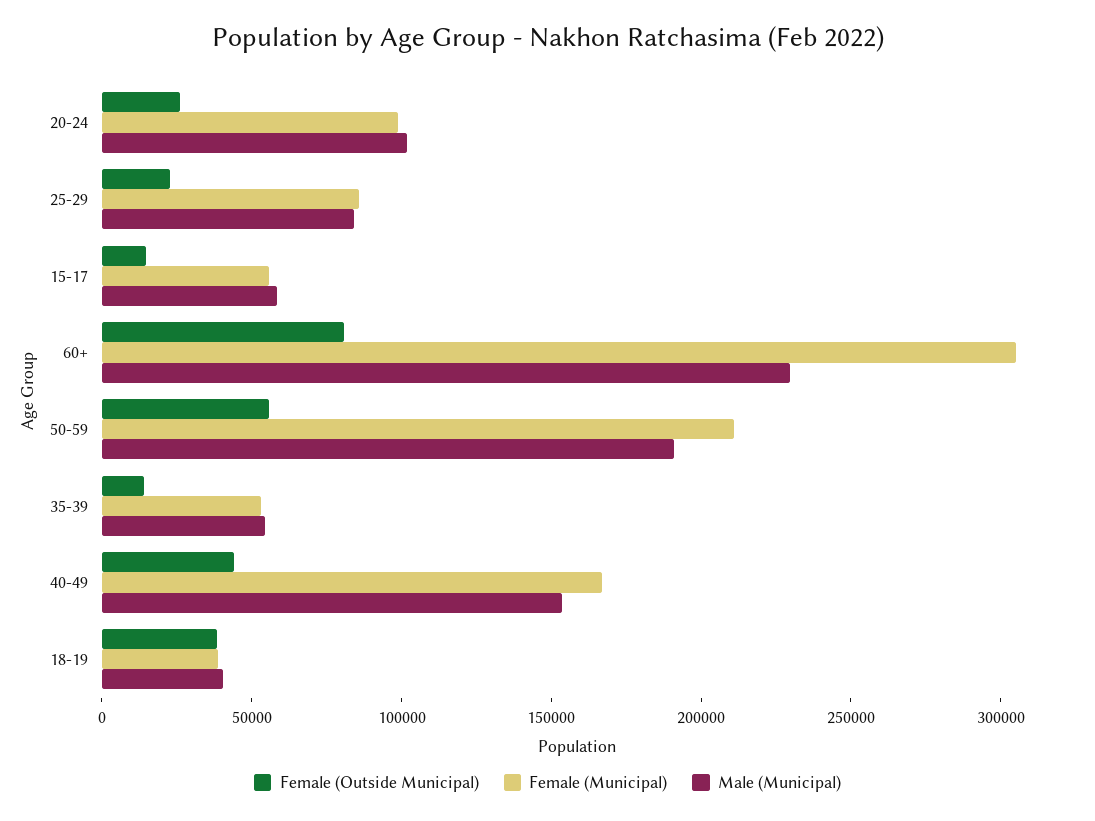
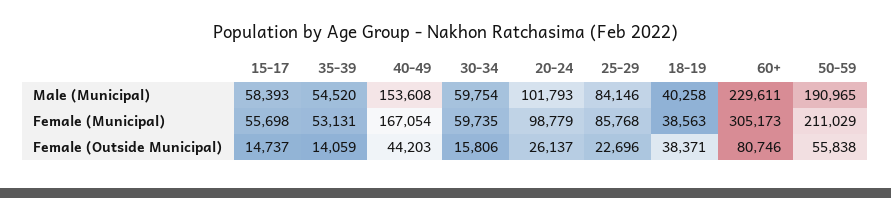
  {
    "Female (Outside Municipal)": {
      "20-24": 26137,
      "25-29": 22696,
      "15-17": 14737,
      "60+": 80746,
      "50-59": 55838,
      "35-39": 14059,
      "40-49": 44203,
-     "18-19": 38371
+     "18-19": 38371,
+     "30-34": 15806
    },
    "Female (Municipal)": {
      "20-24": 98779,
      "25-29": 85768,
      "15-17": 55698,
      "60+": 305173,
      "50-59": 211029,
      "35-39": 53131,
      "40-49": 167054,
-     "18-19": 38563
+     "18-19": 38563,
+     "30-34": 59735
    },
    "Male (Municipal)": {
      "20-24": 101793,
      "25-29": 84146,
      "15-17": 58393,
      "60+": 229611,
      "50-59": 190965,
      "35-39": 54520,
      "40-49": 153608,
-     "18-19": 40258
+     "18-19": 40258,
+     "30-34": 59754
    }
  }

